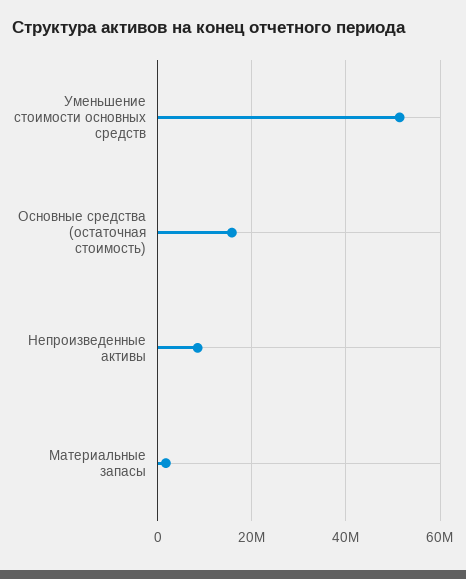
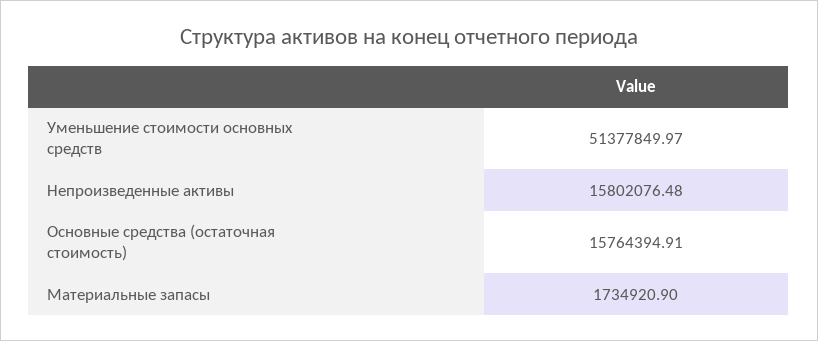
  {
    "Уменьшение стоимости основных средств": 51377849.97,
    "Основные средства (остаточная стоимость)": 15764394.91,
-   "Непроизведенные активы": 8000000,
+   "Непроизведенные активы": 15802076.48,
    "Материальные запасы": 1734920.9
  }

